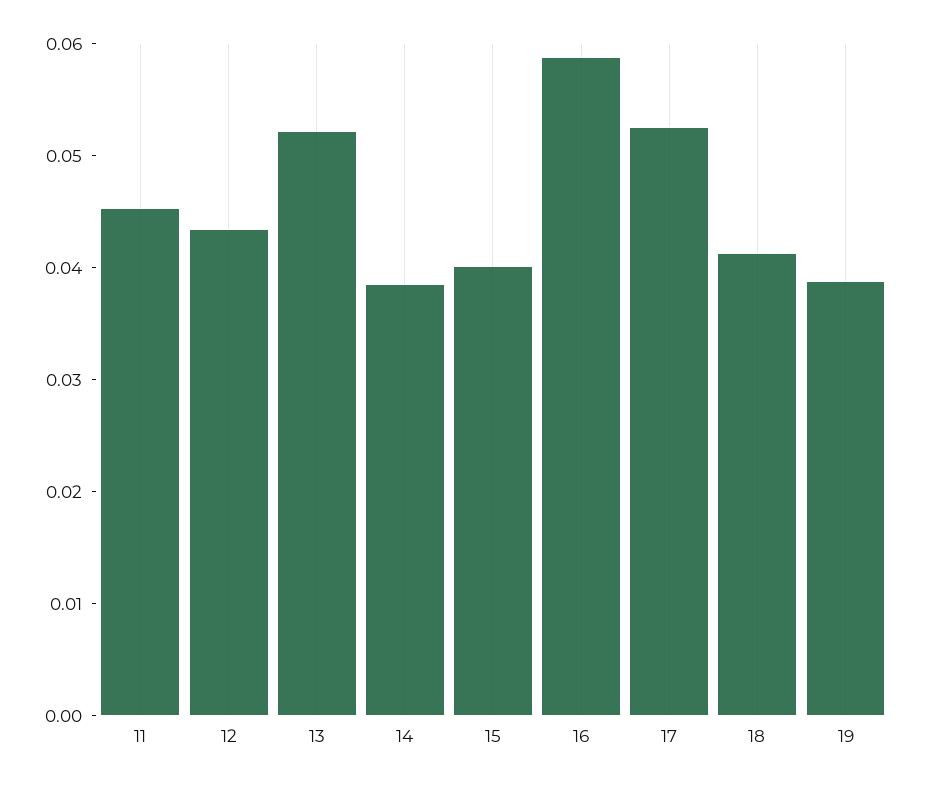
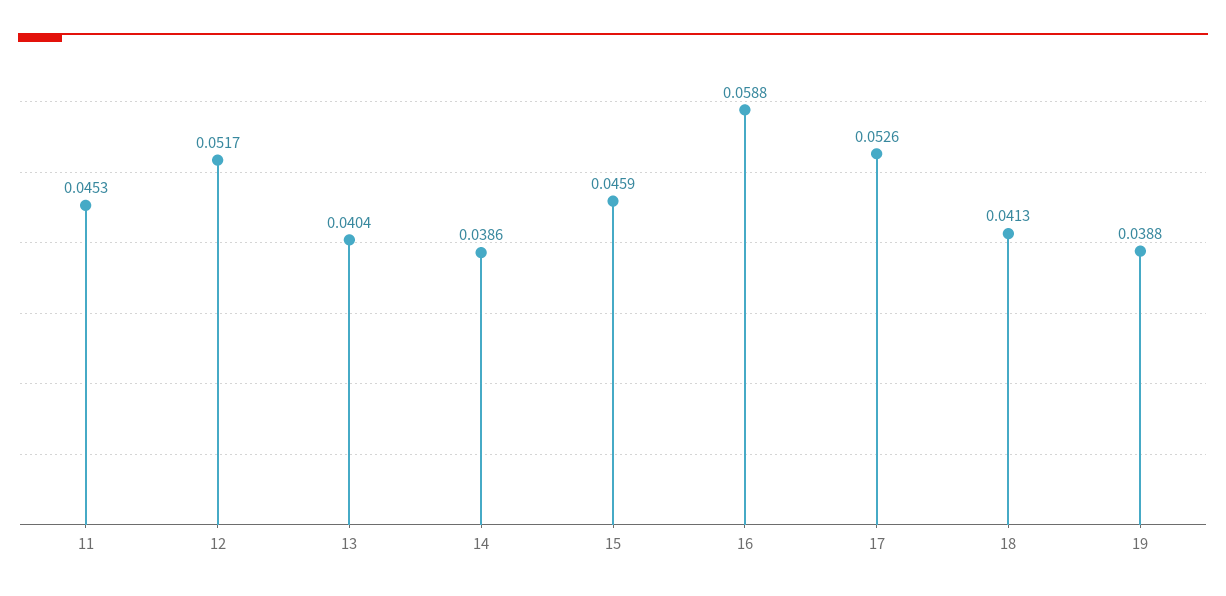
  {
    "11": 0.0453,
-   "12": 0.044,
+   "12": 0.0517,
-   "13": 0.052,
+   "13": 0.0404,
    "14": 0.0386,
-   "15": 0.04,
+   "15": 0.0459,
    "16": 0.0588,
    "17": 0.0526,
    "18": 0.0413,
    "19": 0.0388
  }

